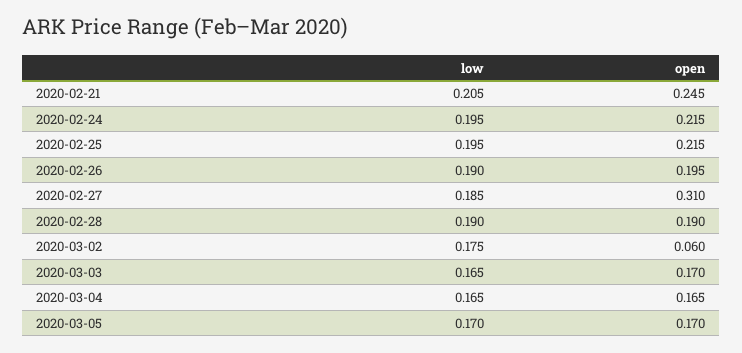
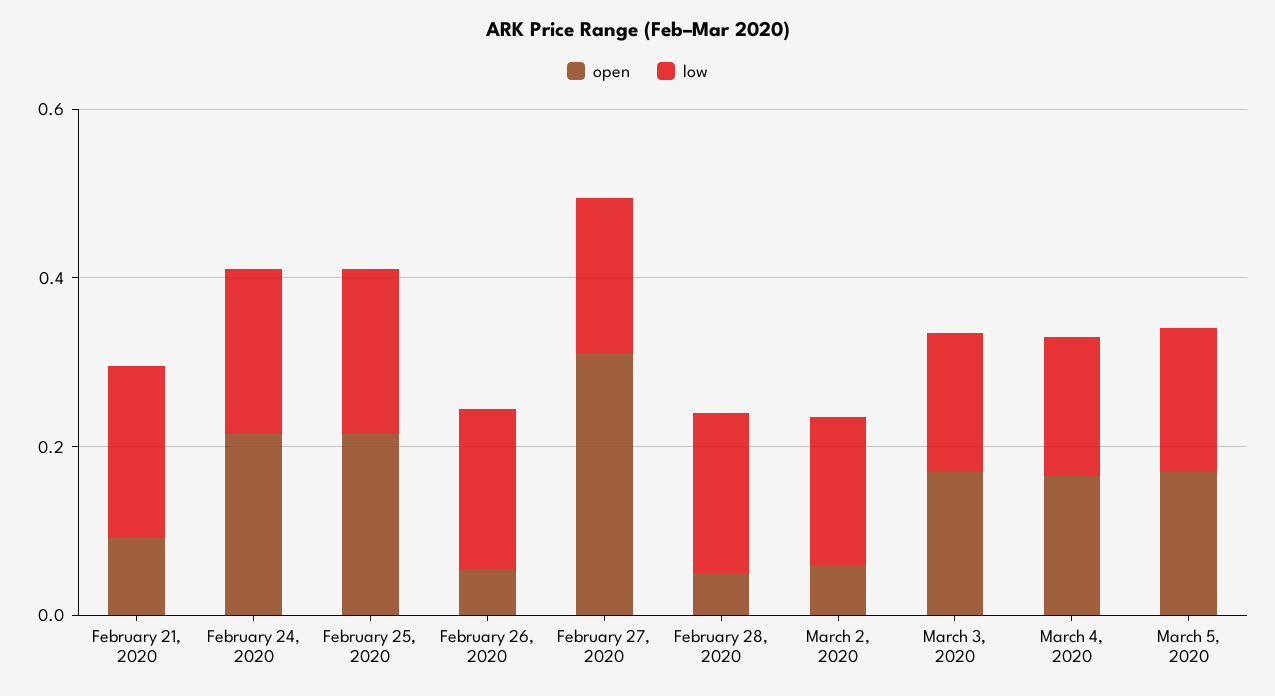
  {
    "low": {
      "2020-02-21": 0.205,
      "2020-02-24": 0.195,
      "2020-02-25": 0.195,
      "2020-02-26": 0.19,
      "2020-02-27": 0.185,
      "2020-02-28": 0.19,
      "2020-03-02": 0.175,
      "2020-03-03": 0.165,
      "2020-03-04": 0.165,
      "2020-03-05": 0.17
    },
    "open": {
-     "2020-02-21": 0.245,
+     "2020-02-21": 0.1,
      "2020-02-24": 0.215,
      "2020-02-25": 0.215,
-     "2020-02-26": 0.195,
+     "2020-02-26": 0.05,
      "2020-02-27": 0.31,
-     "2020-02-28": 0.19,
+     "2020-02-28": 0.05,
      "2020-03-02": 0.06,
      "2020-03-03": 0.17,
      "2020-03-04": 0.165,
      "2020-03-05": 0.17
    }
  }

